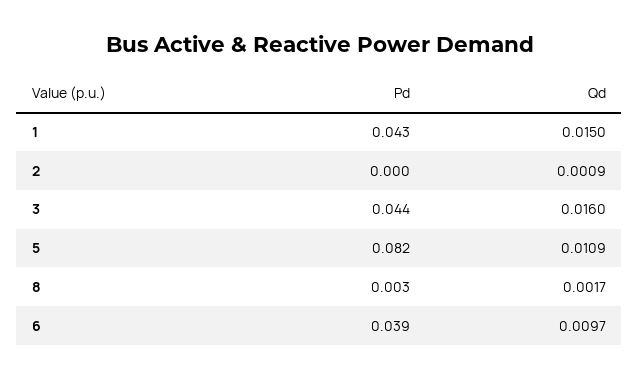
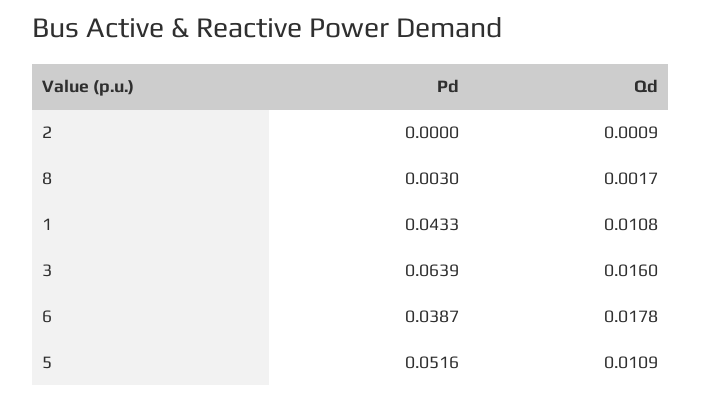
  {
    "Pd": {
      "1": 0.0433,
      "2": 0,
-     "3": 0.044,
+     "3": 0.0639,
-     "5": 0.082,
+     "5": 0.0516,
      "8": 0.003,
      "6": 0.0387
    },
    "Qd": {
-     "1": 0.015,
+     "1": 0.0108,
      "2": 0.0009,
      "3": 0.016,
      "5": 0.0109,
      "8": 0.0017,
-     "6": 0.0097
+     "6": 0.0178
    }
  }

